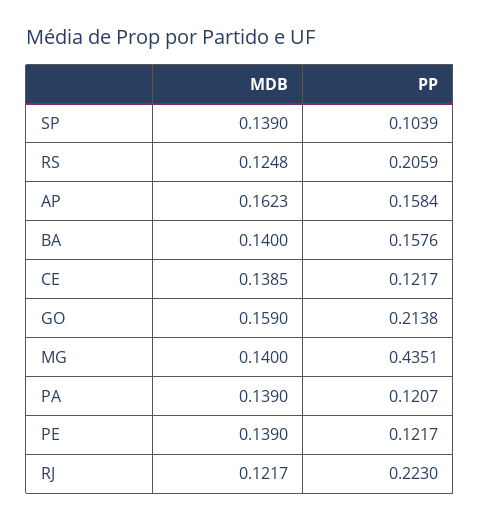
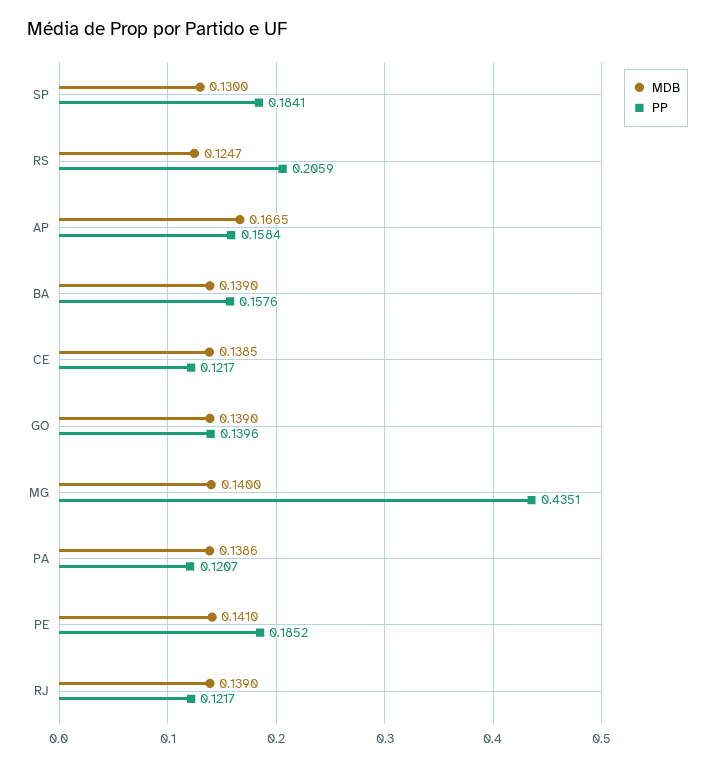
  {
    "MDB": {
-     "SP": 0.139,
+     "SP": 0.13,
-     "RS": 0.1248,
+     "RS": 0.1247,
-     "AP": 0.1623,
+     "AP": 0.1665,
-     "BA": 0.14,
+     "BA": 0.139,
      "CE": 0.1385,
-     "GO": 0.159,
+     "GO": 0.139,
      "MG": 0.14,
-     "PA": 0.139,
+     "PA": 0.1386,
-     "PE": 0.139,
+     "PE": 0.141,
-     "RJ": 0.1217
+     "RJ": 0.139
    },
    "PP": {
-     "SP": 0.1039,
+     "SP": 0.1841,
      "RS": 0.2059,
      "AP": 0.1584,
      "BA": 0.1576,
      "CE": 0.1217,
-     "GO": 0.2138,
+     "GO": 0.1396,
      "MG": 0.4351,
      "PA": 0.1207,
-     "PE": 0.1217,
+     "PE": 0.1852,
-     "RJ": 0.223
+     "RJ": 0.1217
    }
  }

